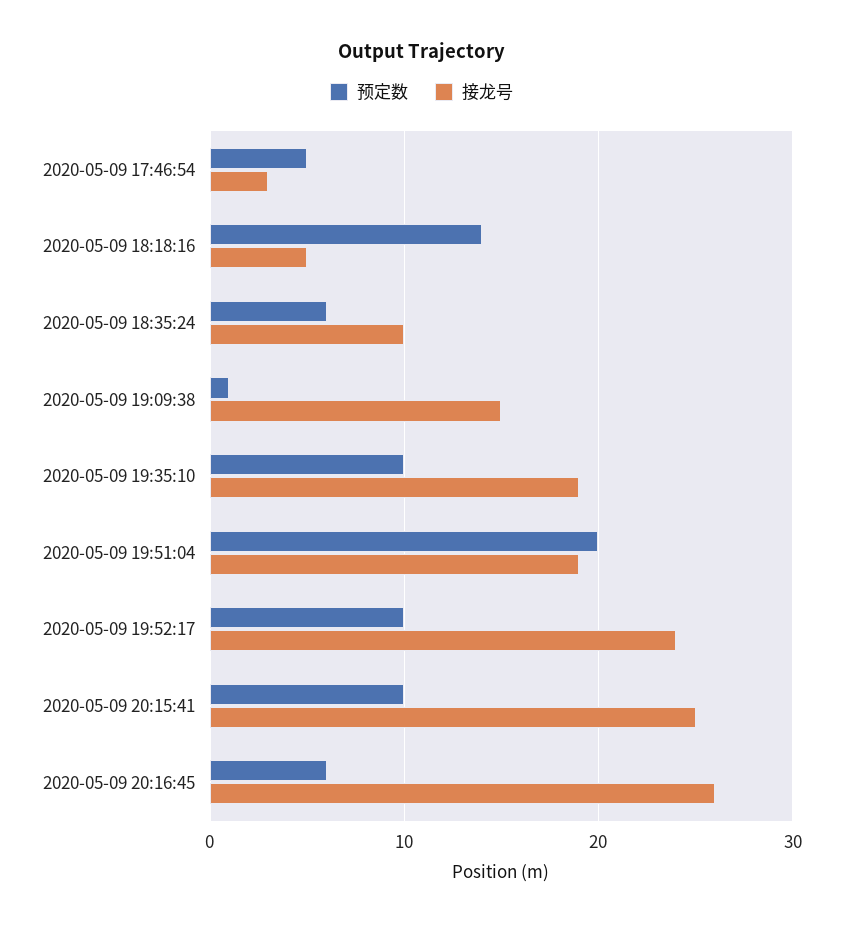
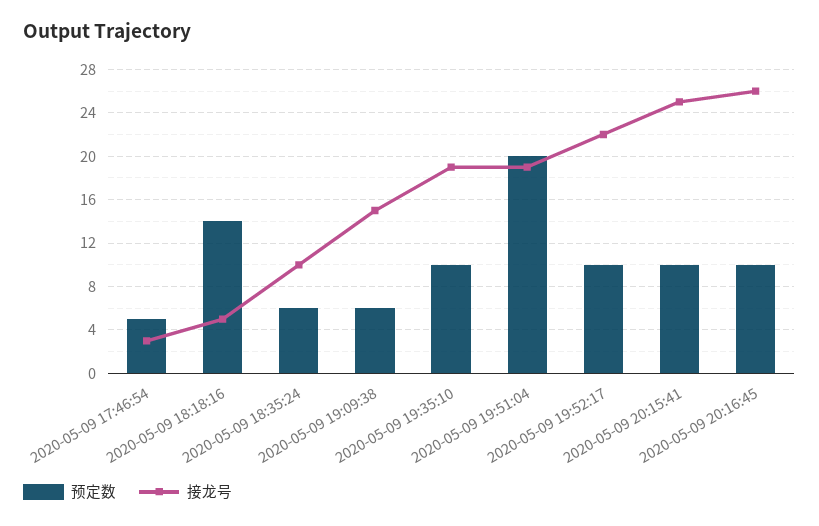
  {
    "预定数": {
      "2020-05-09 17:46:54": 5,
      "2020-05-09 18:18:16": 14,
      "2020-05-09 18:35:24": 6,
-     "2020-05-09 19:09:38": 1,
+     "2020-05-09 19:09:38": 6,
      "2020-05-09 19:35:10": 10,
      "2020-05-09 19:51:04": 20,
      "2020-05-09 19:52:17": 10,
      "2020-05-09 20:15:41": 10,
-     "2020-05-09 20:16:45": 6
+     "2020-05-09 20:16:45": 10
    },
    "接龙号": {
      "2020-05-09 17:46:54": 3,
      "2020-05-09 18:18:16": 5,
      "2020-05-09 18:35:24": 10,
      "2020-05-09 19:09:38": 15,
      "2020-05-09 19:35:10": 19,
      "2020-05-09 19:51:04": 19,
-     "2020-05-09 19:52:17": 24,
+     "2020-05-09 19:52:17": 22,
      "2020-05-09 20:15:41": 25,
      "2020-05-09 20:16:45": 26
    }
  }

